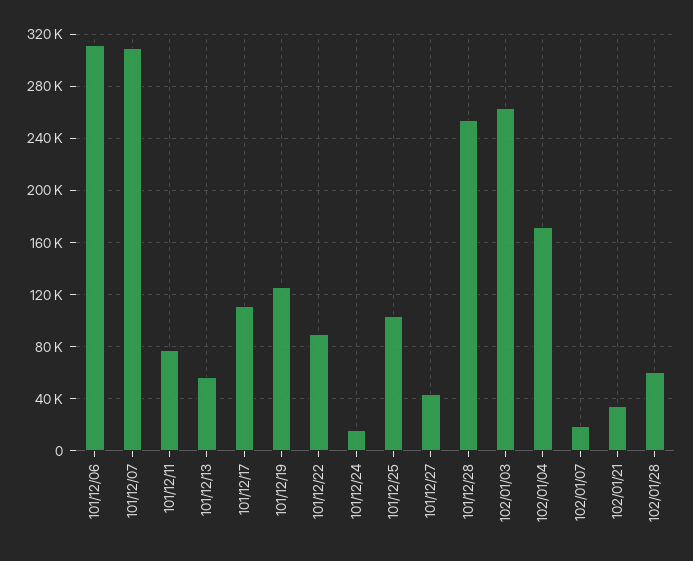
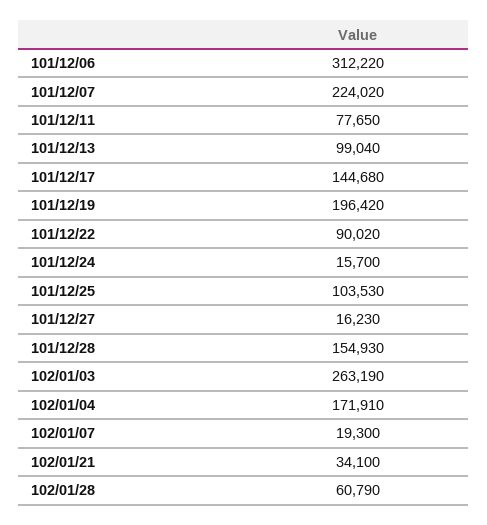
  {
    "101/12/06": 312220,
-   "101/12/07": 310000,
+   "101/12/07": 224020,
    "101/12/11": 77650,
-   "101/12/13": 55000,
+   "101/12/13": 99040,
-   "101/12/17": 110000,
+   "101/12/17": 144680,
-   "101/12/19": 125000,
+   "101/12/19": 196420,
    "101/12/22": 90020,
    "101/12/24": 15700,
    "101/12/25": 103530,
-   "101/12/27": 45000,
+   "101/12/27": 16230,
-   "101/12/28": 255000,
+   "101/12/28": 154930,
    "102/01/03": 263190,
    "102/01/04": 171910,
    "102/01/07": 19300,
    "102/01/21": 34100,
    "102/01/28": 60790
  }

